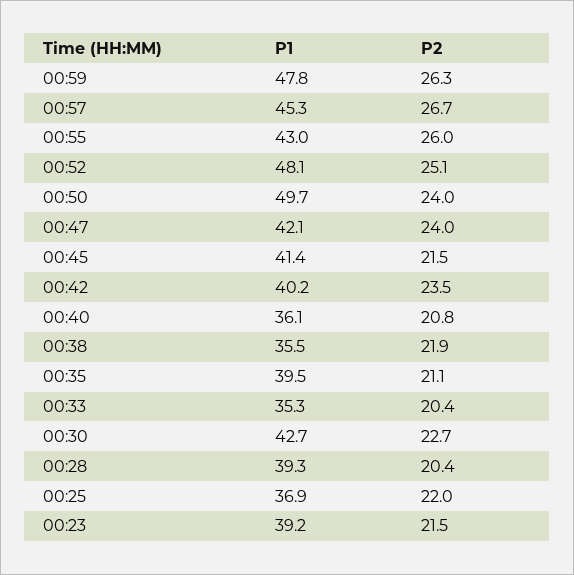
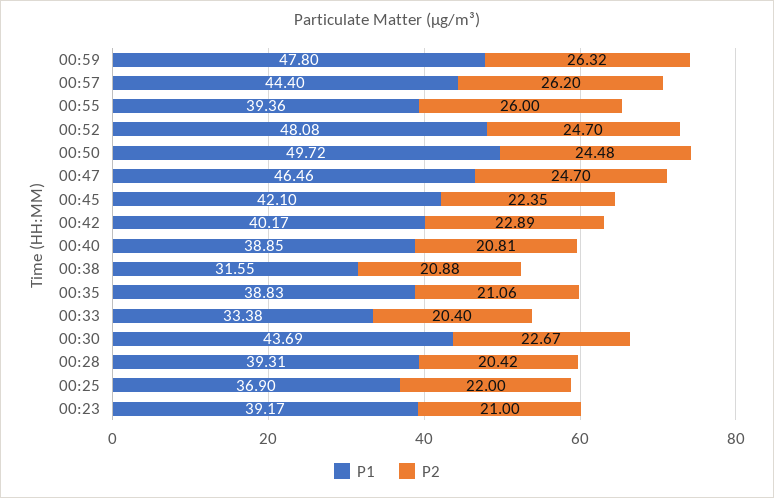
  {
    "P1": {
      "00:59": 47.8,
-     "00:57": 45.3,
+     "00:57": 44.4,
-     "00:55": 43,
+     "00:55": 39.36,
      "00:52": 48.08,
      "00:50": 49.72,
-     "00:47": 42.1,
+     "00:47": 46.46,
-     "00:45": 41.4,
+     "00:45": 42.1,
      "00:42": 40.17,
-     "00:40": 36.1,
+     "00:40": 38.85,
-     "00:38": 35.5,
+     "00:38": 31.55,
-     "00:35": 39.5,
+     "00:35": 38.83,
-     "00:33": 35.3,
+     "00:33": 33.38,
-     "00:30": 42.7,
+     "00:30": 43.69,
      "00:28": 39.31,
      "00:25": 36.9,
      "00:23": 39.17
    },
    "P2": {
      "00:59": 26.32,
-     "00:57": 26.7,
+     "00:57": 26.2,
      "00:55": 26,
-     "00:52": 25.1,
+     "00:52": 24.7,
-     "00:50": 24,
+     "00:50": 24.48,
-     "00:47": 24,
+     "00:47": 24.7,
-     "00:45": 21.5,
+     "00:45": 22.35,
-     "00:42": 23.5,
+     "00:42": 22.89,
      "00:40": 20.81,
-     "00:38": 21.9,
+     "00:38": 20.88,
      "00:35": 21.06,
      "00:33": 20.4,
      "00:30": 22.67,
      "00:28": 20.42,
      "00:25": 22,
-     "00:23": 21.5
+     "00:23": 21
    }
  }

